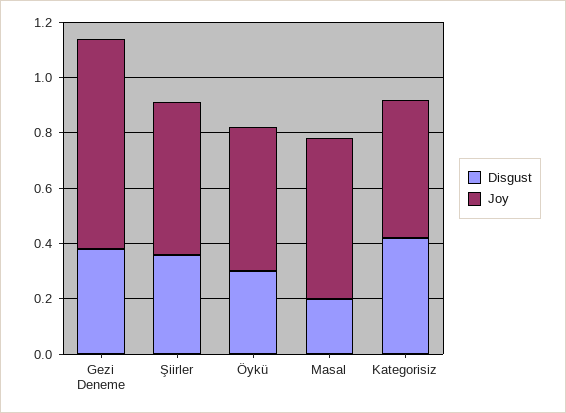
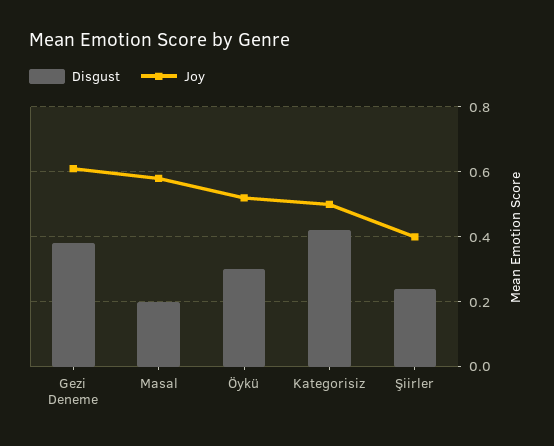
  {
    "Disgust": {
      "Gezi Deneme": 0.4,
-     "Şiirler": 0.35,
+     "Şiirler": 0.25,
      "Öykü": 0.3,
      "Masal": 0.2,
      "Kategorisiz": 0.4
    },
    "Joy": {
-     "Gezi Deneme": 0.75,
+     "Gezi Deneme": 0.6,
-     "Şiirler": 0.55,
+     "Şiirler": 0.4,
      "Öykü": 0.5,
      "Masal": 0.6,
      "Kategorisiz": 0.5
    }
  }

